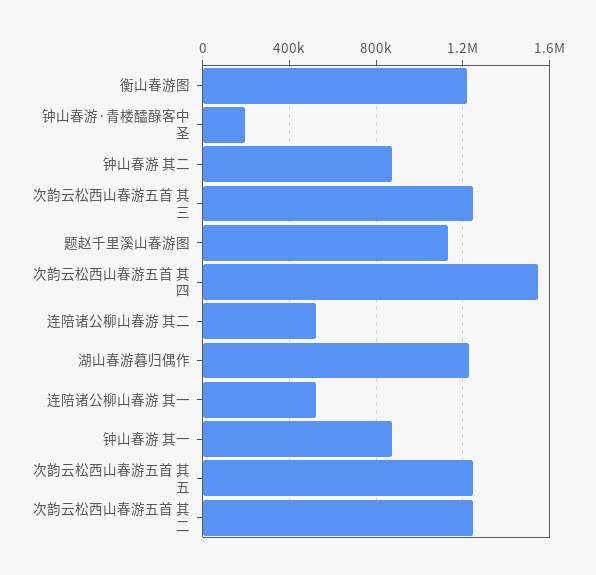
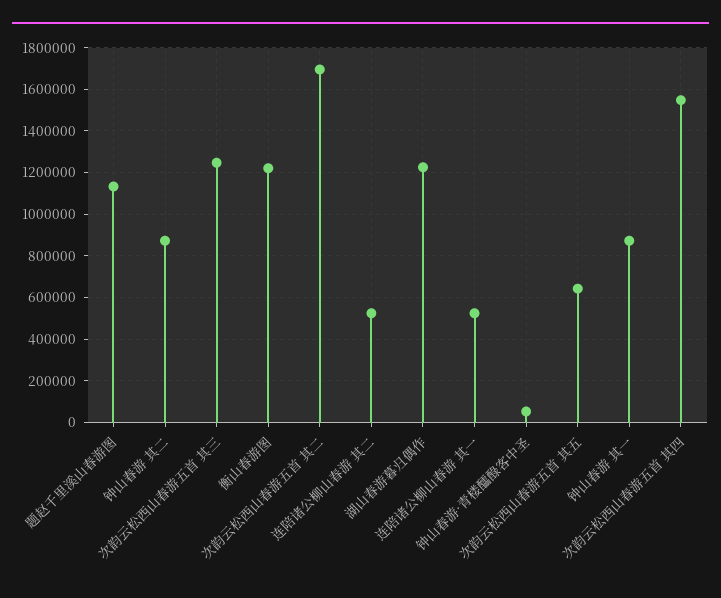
  {
    "衡山春游图": 1200000,
-   "钟山春游·青楼醽醁客中圣": 200000,
+   "钟山春游·青楼醽醁客中圣": 50000,
    "钟山春游 其二": 850000,
    "次韵云松西山春游五首 其三": 1250000,
    "题赵千里溪山春游图": 1150000,
    "次韵云松西山春游五首 其四": 1550000,
    "连陪诸公柳山春游 其二": 500000,
    "湖山春游暮归偶作": 1250000,
    "连陪诸公柳山春游 其一": 500000,
    "钟山春游 其一": 850000,
-   "次韵云松西山春游五首 其五": 1250000,
+   "次韵云松西山春游五首 其五": 650000,
-   "次韵云松西山春游五首 其二": 1250000
+   "次韵云松西山春游五首 其二": 1700000
  }

